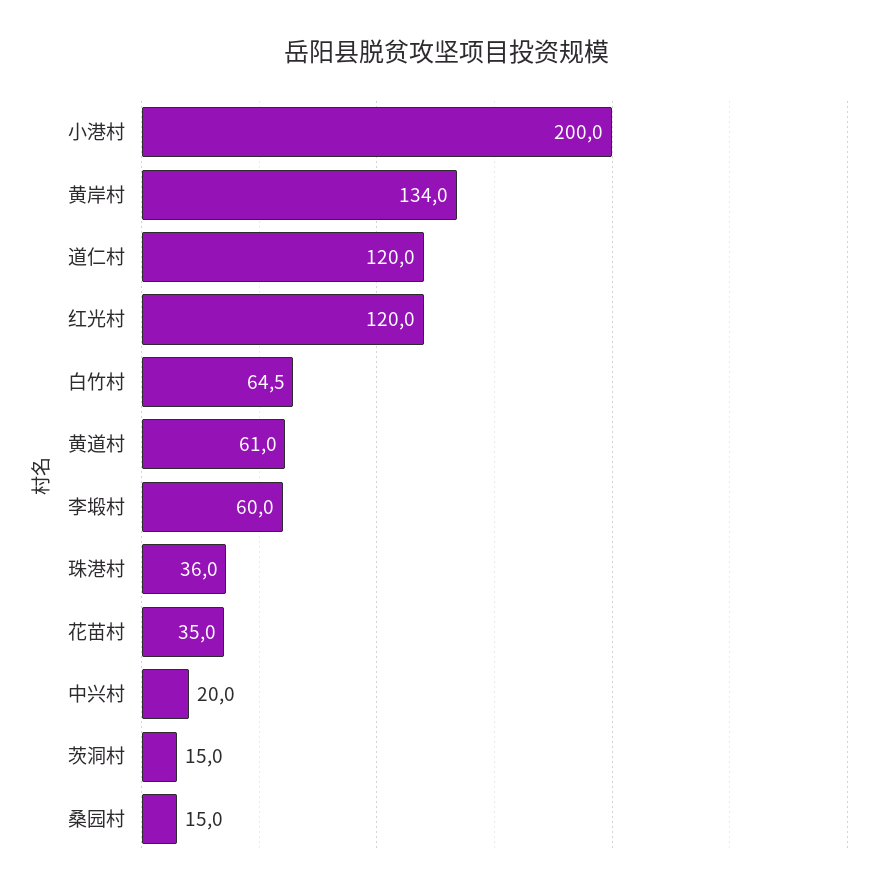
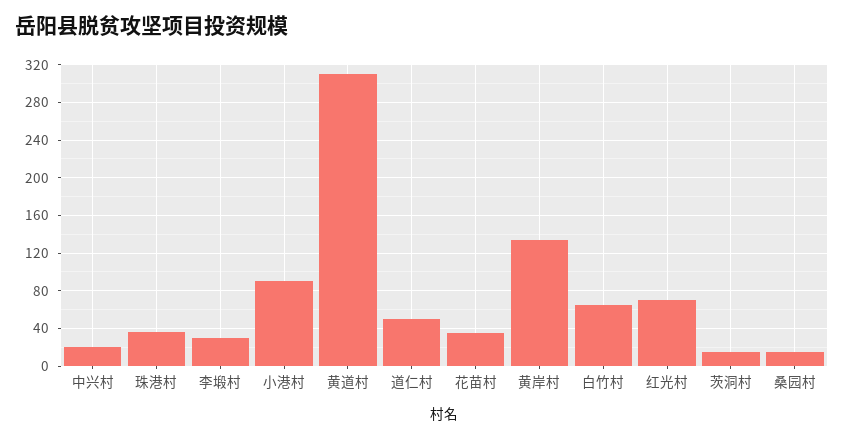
  {
-   "小港村": 200,
+   "小港村": 90,
    "黄岸村": 134,
-   "道仁村": 120,
+   "道仁村": 50,
-   "红光村": 120,
+   "红光村": 70,
    "白竹村": 64.5,
-   "黄道村": 61,
+   "黄道村": 310,
-   "李塅村": 60,
+   "李塅村": 30,
    "珠港村": 36,
    "花苗村": 35,
    "中兴村": 20,
    "茨洞村": 15,
    "桑园村": 15
  }

